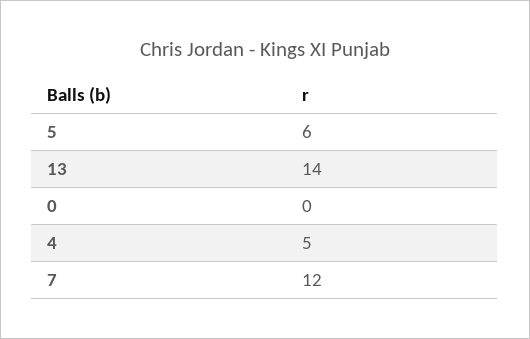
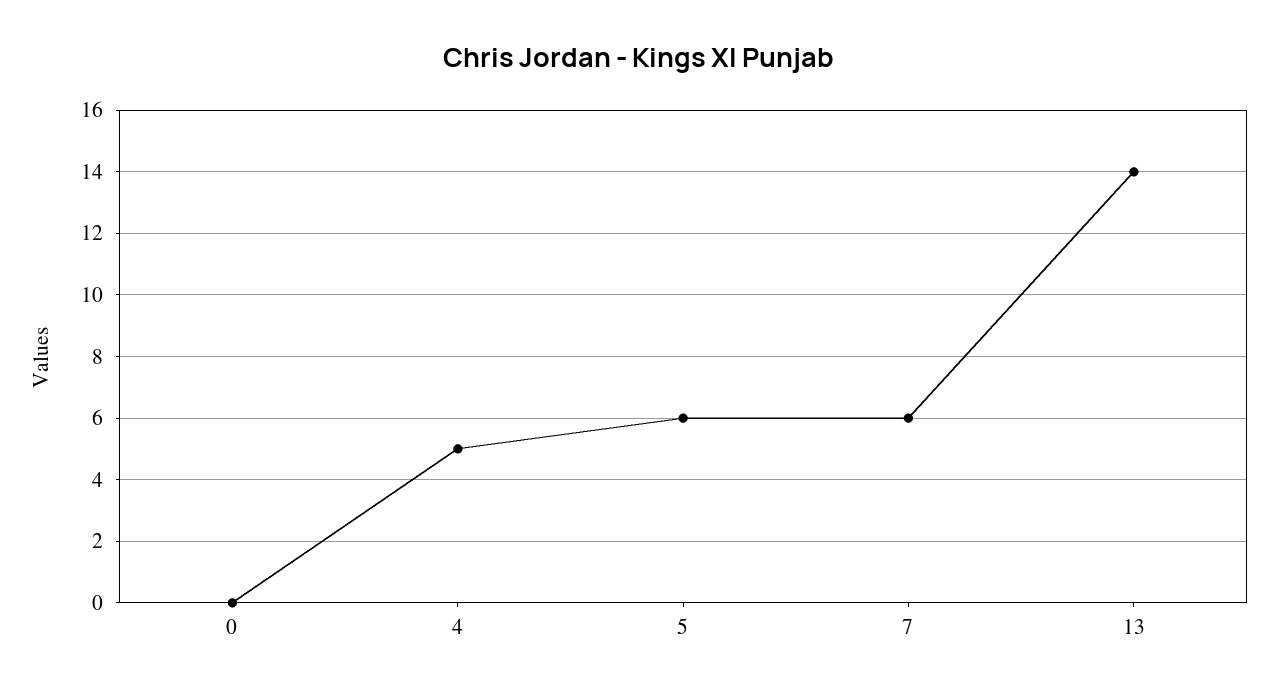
  {
    "5": 6,
    "13": 14,
    "0": 0,
    "4": 5,
-   "7": 12
+   "7": 6
  }

